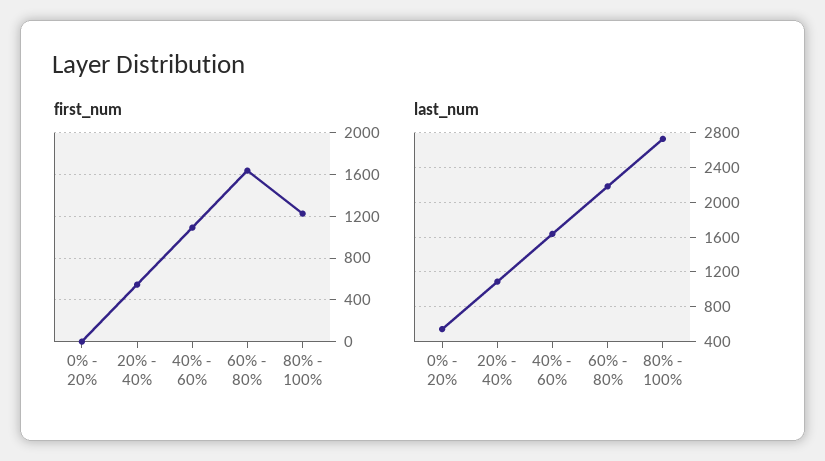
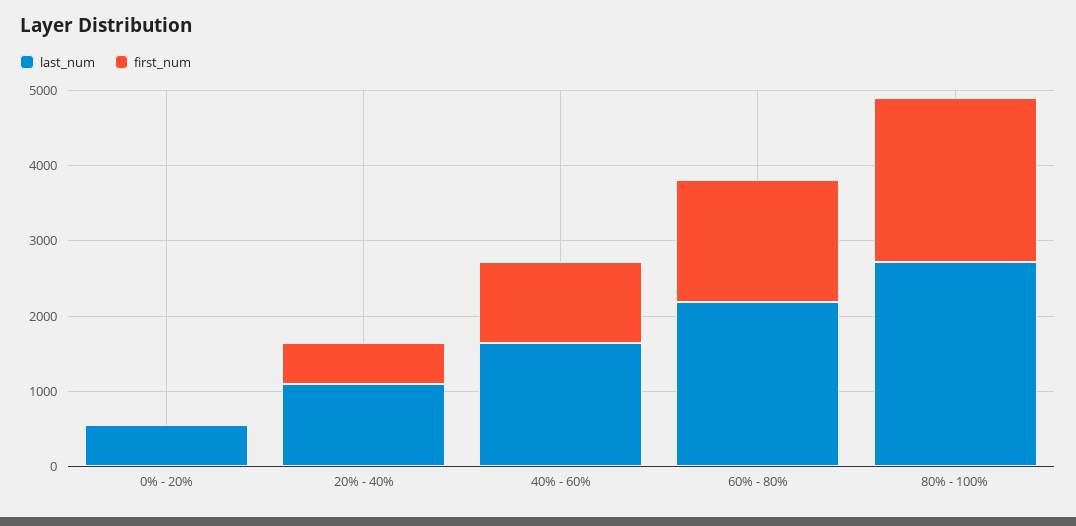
  {
    "first_num": {
      "0% - 20%": 0,
      "20% - 40%": 500,
      "40% - 60%": 1100,
      "60% - 80%": 1600,
-     "80% - 100%": 1200
+     "80% - 100%": 2200
    },
    "last_num": {
      "0% - 20%": 500,
      "20% - 40%": 1100,
      "40% - 60%": 1600,
      "60% - 80%": 2200,
      "80% - 100%": 2700
    }
  }

